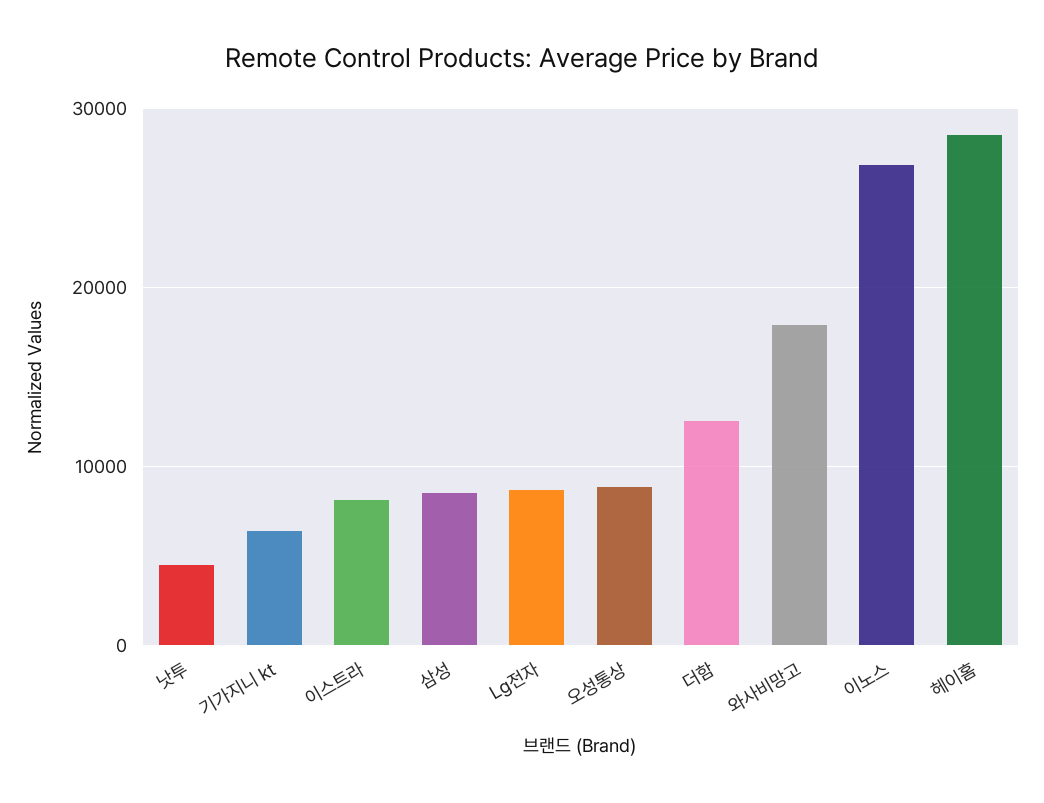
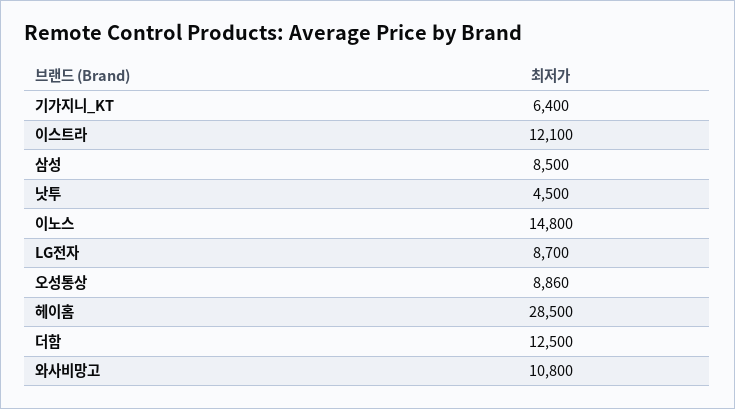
  {
    "낫투": 4500,
    "기가지니 kt": 6400,
-   "이스트라": 8000,
+   "이스트라": 12100,
    "삼성": 8500,
    "Lg전자": 8700,
    "오성통상": 8860,
    "더함": 12500,
-   "와사비망고": 18000,
+   "와사비망고": 10800,
-   "이노스": 27000,
+   "이노스": 14800,
    "헤이홈": 28500
  }

